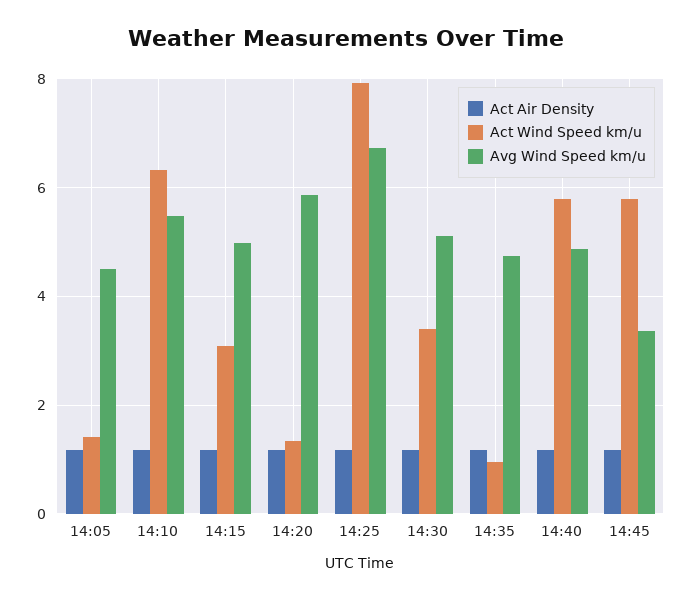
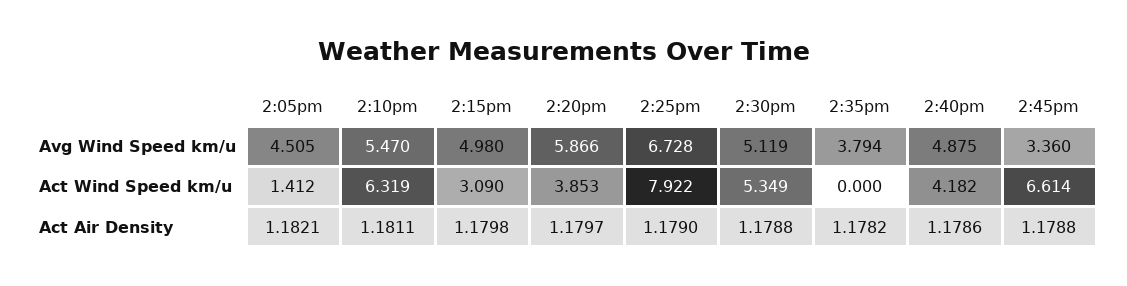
  {
    "Act Air Density": {
      "14:05": 1.1821,
      "14:10": 1.1811,
      "14:15": 1.1798,
      "14:20": 1.1797,
      "14:25": 1.179,
      "14:30": 1.1788,
      "14:35": 1.1782,
      "14:40": 1.1786,
      "14:45": 1.1788
    },
    "Act Wind Speed km/u": {
      "14:05": 1.412,
      "14:10": 6.319,
      "14:15": 3.09,
-     "14:20": 1.4,
+     "14:20": 3.853,
      "14:25": 7.922,
-     "14:30": 3.4,
+     "14:30": 5.349,
-     "14:35": 1,
+     "14:35": 0,
-     "14:40": 5.8,
+     "14:40": 4.182,
-     "14:45": 5.8
+     "14:45": 6.614
    },
    "Avg Wind Speed km/u": {
      "14:05": 4.505,
      "14:10": 5.47,
      "14:15": 4.98,
      "14:20": 5.866,
      "14:25": 6.728,
      "14:30": 5.119,
-     "14:35": 4.8,
+     "14:35": 3.794,
      "14:40": 4.875,
      "14:45": 3.36
    }
  }

